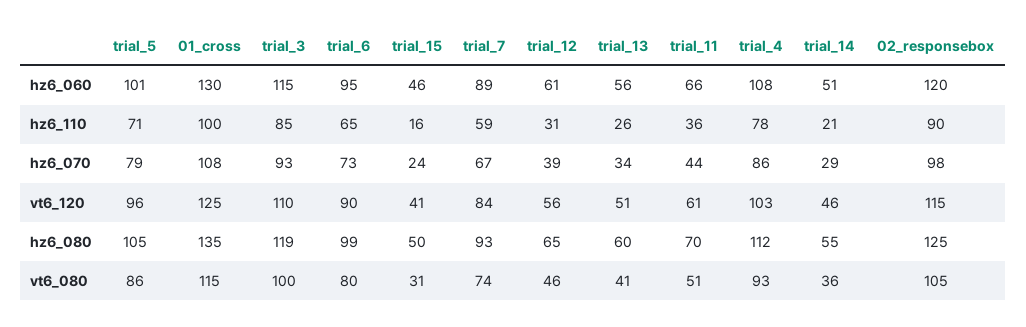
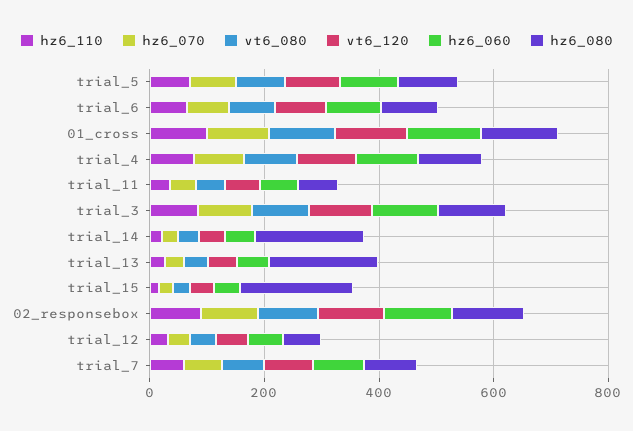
  {
    "hz6_060": {
      "trial_5": 101,
      "01_cross": 130,
      "trial_3": 115,
      "trial_6": 95,
      "trial_15": 46,
      "trial_7": 89,
      "trial_12": 61,
      "trial_13": 56,
      "trial_11": 66,
      "trial_4": 108,
      "trial_14": 51,
      "02_responsebox": 120
    },
    "hz6_110": {
      "trial_5": 71,
      "01_cross": 100,
      "trial_3": 85,
      "trial_6": 65,
      "trial_15": 16,
      "trial_7": 59,
      "trial_12": 31,
      "trial_13": 26,
      "trial_11": 36,
      "trial_4": 78,
      "trial_14": 21,
      "02_responsebox": 90
    },
    "hz6_070": {
      "trial_5": 79,
      "01_cross": 108,
      "trial_3": 93,
      "trial_6": 73,
      "trial_15": 24,
      "trial_7": 67,
      "trial_12": 39,
      "trial_13": 34,
      "trial_11": 44,
      "trial_4": 86,
      "trial_14": 29,
      "02_responsebox": 98
    },
    "vt6_120": {
      "trial_5": 96,
      "01_cross": 125,
      "trial_3": 110,
      "trial_6": 90,
      "trial_15": 41,
      "trial_7": 84,
      "trial_12": 56,
      "trial_13": 51,
      "trial_11": 61,
      "trial_4": 103,
      "trial_14": 46,
      "02_responsebox": 115
    },
    "hz6_080": {
      "trial_5": 105,
      "01_cross": 135,
      "trial_3": 119,
      "trial_6": 99,
-     "trial_15": 50,
+     "trial_15": 200,
      "trial_7": 93,
      "trial_12": 65,
-     "trial_13": 60,
+     "trial_13": 200,
      "trial_11": 70,
      "trial_4": 112,
-     "trial_14": 55,
+     "trial_14": 200,
      "02_responsebox": 125
    },
    "vt6_080": {
      "trial_5": 86,
      "01_cross": 115,
      "trial_3": 100,
      "trial_6": 80,
      "trial_15": 31,
      "trial_7": 74,
      "trial_12": 46,
      "trial_13": 41,
      "trial_11": 51,
      "trial_4": 93,
      "trial_14": 36,
      "02_responsebox": 105
    }
  }

